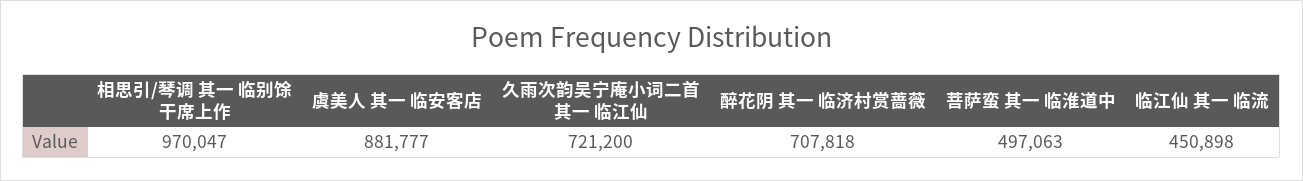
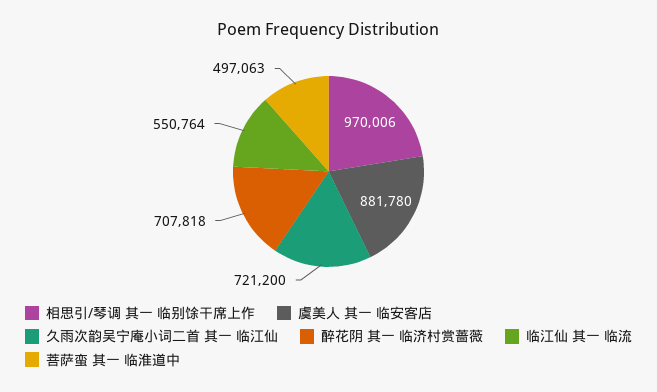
  {
-   "相思引/琴调 其一 临别馀干席上作": 970047,
+   "相思引/琴调 其一 临别馀干席上作": 970006,
-   "虞美人 其一 临安客店": 881777,
+   "虞美人 其一 临安客店": 881780,
    "久雨次韵吴宁庵小词二首 其一 临江仙": 721200,
    "醉花阴 其一 临济村赏蔷薇": 707818,
    "菩萨蛮 其一 临淮道中": 497063,
-   "临江仙 其一 临流": 450898
+   "临江仙 其一 临流": 550764
  }

